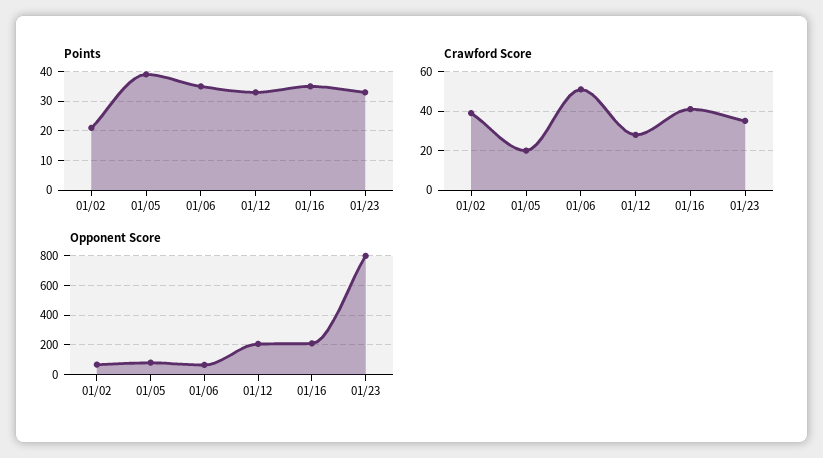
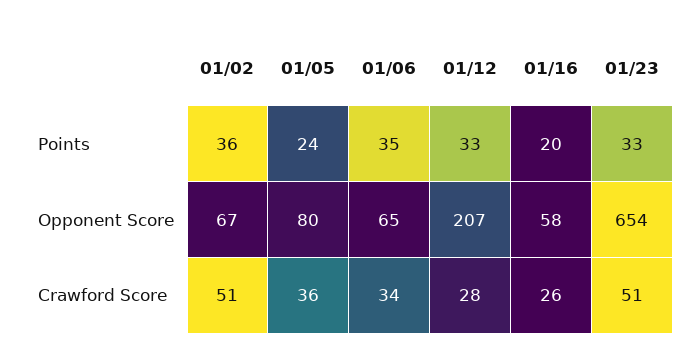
  {
    "Points": {
-     "01/02": 20,
+     "01/02": 36,
-     "01/05": 40,
+     "01/05": 24,
      "01/06": 35,
      "01/12": 33,
-     "01/16": 35,
+     "01/16": 20,
      "01/23": 33
    },
    "Crawford Score": {
-     "01/02": 40,
+     "01/02": 51,
-     "01/05": 20,
+     "01/05": 36,
-     "01/06": 50,
+     "01/06": 34,
      "01/12": 28,
-     "01/16": 40,
+     "01/16": 26,
-     "01/23": 35
+     "01/23": 51
    },
    "Opponent Score": {
      "01/02": 67,
      "01/05": 80,
      "01/06": 65,
      "01/12": 207,
-     "01/16": 200,
+     "01/16": 58,
-     "01/23": 800
+     "01/23": 654
    }
  }

